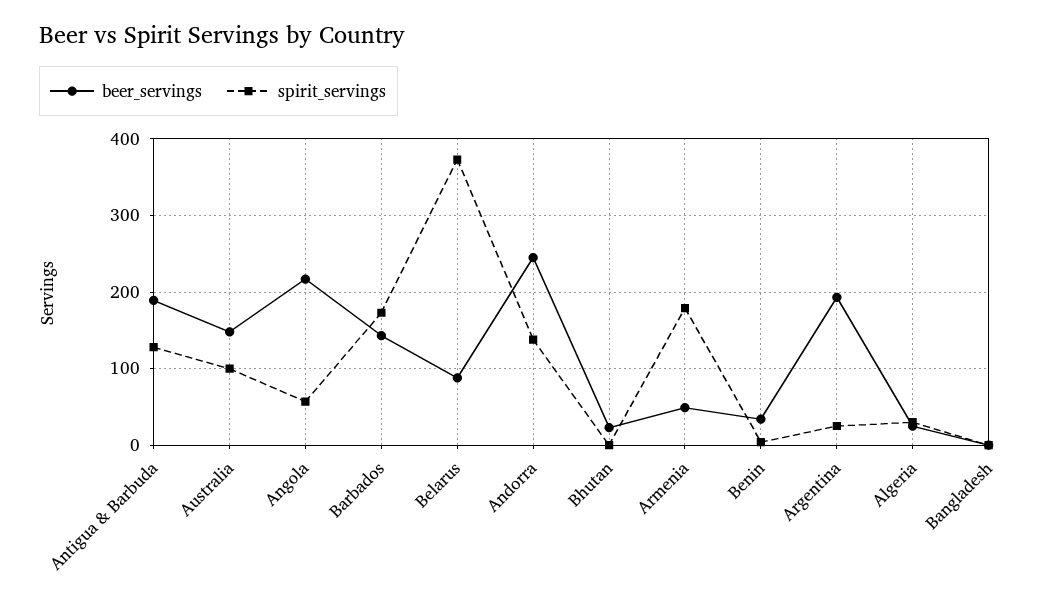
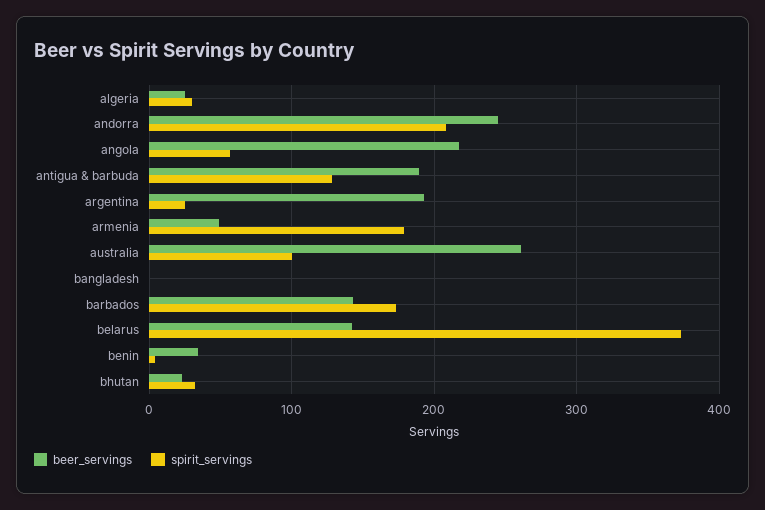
  {
    "beer_servings": {
      "Antigua & Barbuda": 190,
-     "Australia": 150,
+     "Australia": 260,
      "Angola": 220,
      "Barbados": 140,
-     "Belarus": 90,
+     "Belarus": 140,
      "Andorra": 250,
      "Bhutan": 20,
      "Armenia": 50,
      "Benin": 30,
      "Argentina": 190,
      "Algeria": 30,
      "Bangladesh": 0
    },
    "spirit_servings": {
      "Antigua & Barbuda": 130,
      "Australia": 100,
      "Angola": 60,
      "Barbados": 170,
      "Belarus": 370,
-     "Andorra": 140,
+     "Andorra": 210,
-     "Bhutan": 0,
+     "Bhutan": 30,
      "Armenia": 180,
      "Benin": 0,
      "Argentina": 30,
      "Algeria": 30,
      "Bangladesh": 0
    }
  }

